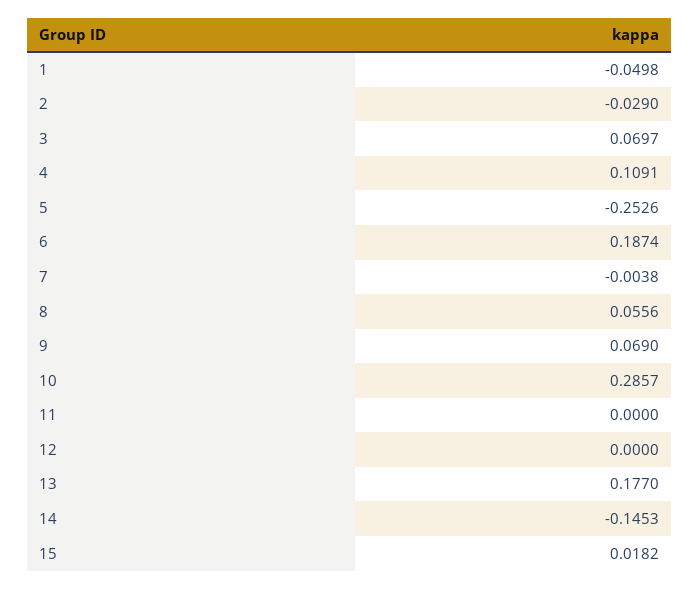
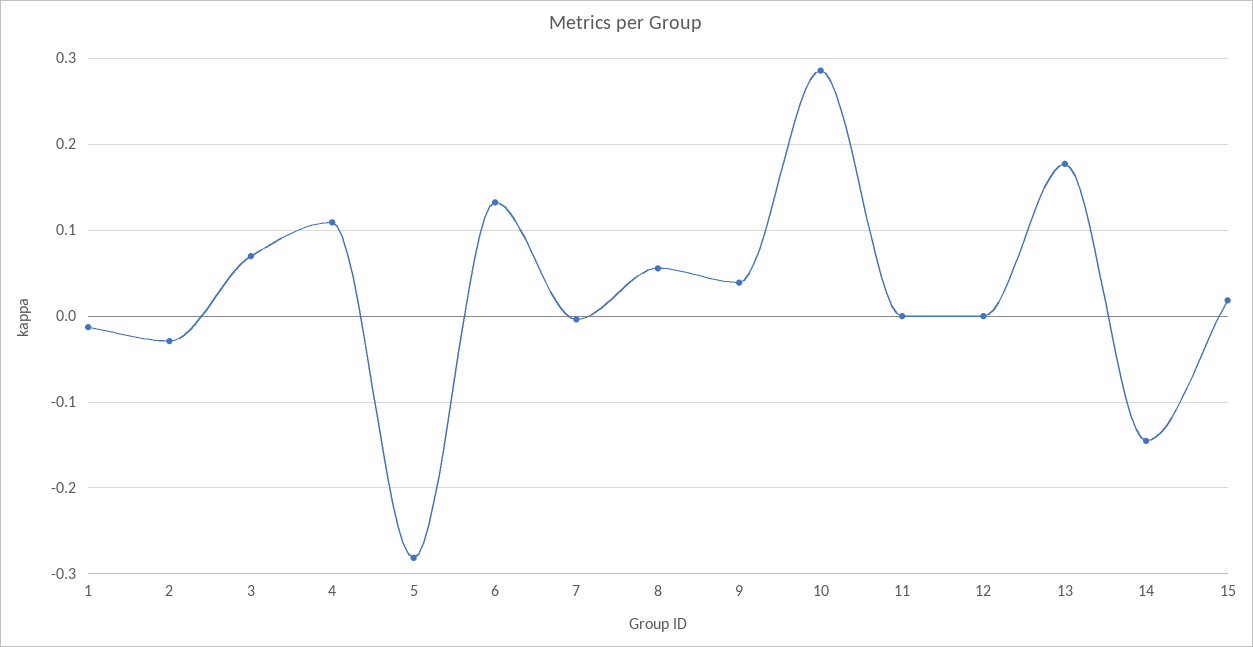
  {
-   "1": -0.0498,
+   "1": -0.01,
    "2": -0.029,
    "3": 0.0697,
    "4": 0.1091,
-   "5": -0.2526,
+   "5": -0.28,
-   "6": 0.1874,
+   "6": 0.13,
    "7": -0.0038,
    "8": 0.0556,
-   "9": 0.069,
+   "9": 0.04,
    "10": 0.2857,
    "11": 0,
    "12": 0,
    "13": 0.177,
    "14": -0.1453,
    "15": 0.0182
  }

